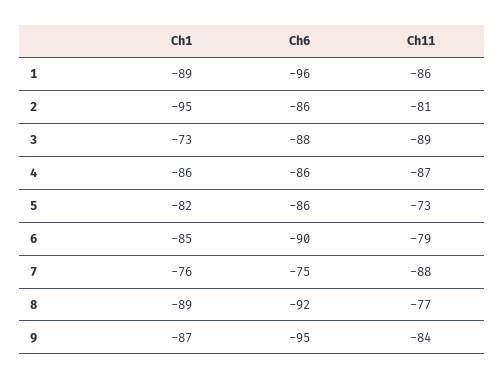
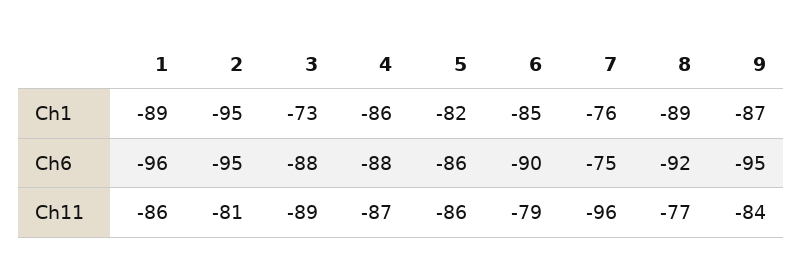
  {
    "Ch1": {
      "1": -89,
      "2": -95,
      "3": -73,
      "4": -86,
      "5": -82,
      "6": -85,
      "7": -76,
      "8": -89,
      "9": -87
    },
    "Ch6": {
      "1": -96,
-     "2": -86,
+     "2": -95,
      "3": -88,
-     "4": -86,
+     "4": -88,
      "5": -86,
      "6": -90,
      "7": -75,
      "8": -92,
      "9": -95
    },
    "Ch11": {
      "1": -86,
      "2": -81,
      "3": -89,
      "4": -87,
-     "5": -73,
+     "5": -86,
      "6": -79,
-     "7": -88,
+     "7": -96,
      "8": -77,
      "9": -84
    }
  }

